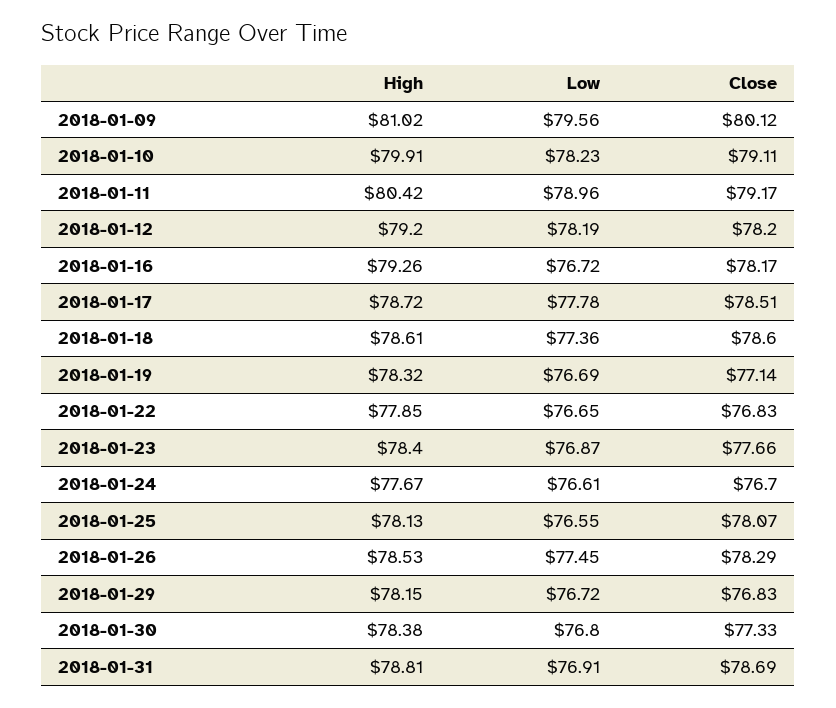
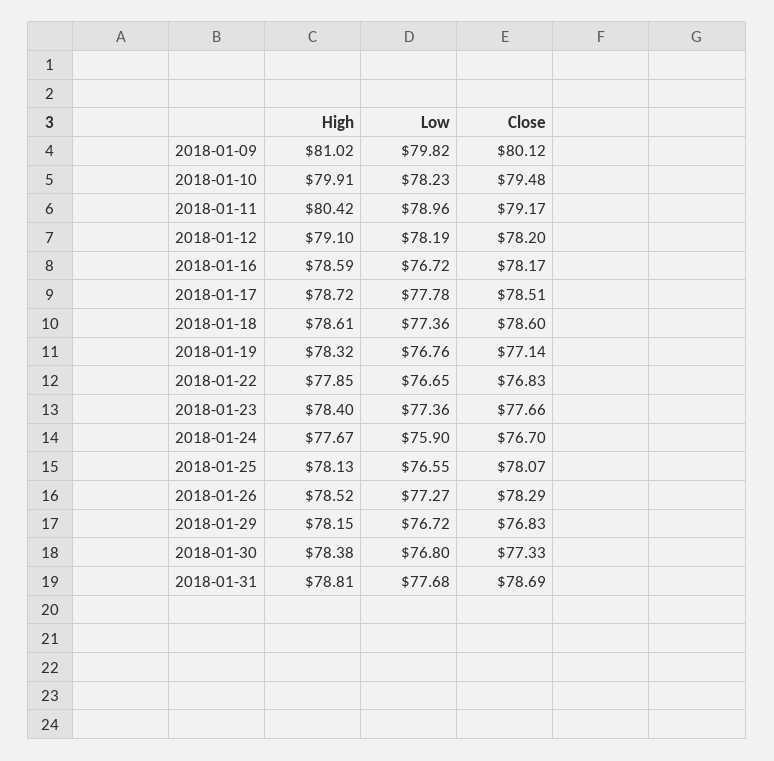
  {
    "High": {
      "2018-01-09": 81.02,
      "2018-01-10": 79.91,
      "2018-01-11": 80.42,
-     "2018-01-12": 79.2,
+     "2018-01-12": 79.1,
-     "2018-01-16": 79.26,
+     "2018-01-16": 78.59,
      "2018-01-17": 78.72,
      "2018-01-18": 78.61,
      "2018-01-19": 78.32,
      "2018-01-22": 77.85,
      "2018-01-23": 78.4,
      "2018-01-24": 77.67,
      "2018-01-25": 78.13,
-     "2018-01-26": 78.53,
+     "2018-01-26": 78.52,
      "2018-01-29": 78.15,
      "2018-01-30": 78.38,
      "2018-01-31": 78.81
    },
    "Low": {
-     "2018-01-09": 79.56,
+     "2018-01-09": 79.82,
      "2018-01-10": 78.23,
      "2018-01-11": 78.96,
      "2018-01-12": 78.19,
      "2018-01-16": 76.72,
      "2018-01-17": 77.78,
      "2018-01-18": 77.36,
-     "2018-01-19": 76.69,
+     "2018-01-19": 76.76,
      "2018-01-22": 76.65,
-     "2018-01-23": 76.87,
+     "2018-01-23": 77.36,
-     "2018-01-24": 76.61,
+     "2018-01-24": 75.9,
      "2018-01-25": 76.55,
-     "2018-01-26": 77.45,
+     "2018-01-26": 77.27,
      "2018-01-29": 76.72,
      "2018-01-30": 76.8,
-     "2018-01-31": 76.91
+     "2018-01-31": 77.68
    },
    "Close": {
      "2018-01-09": 80.12,
-     "2018-01-10": 79.11,
+     "2018-01-10": 79.48,
      "2018-01-11": 79.17,
      "2018-01-12": 78.2,
      "2018-01-16": 78.17,
      "2018-01-17": 78.51,
      "2018-01-18": 78.6,
      "2018-01-19": 77.14,
      "2018-01-22": 76.83,
      "2018-01-23": 77.66,
      "2018-01-24": 76.7,
      "2018-01-25": 78.07,
      "2018-01-26": 78.29,
      "2018-01-29": 76.83,
      "2018-01-30": 77.33,
      "2018-01-31": 78.69
    }
  }

